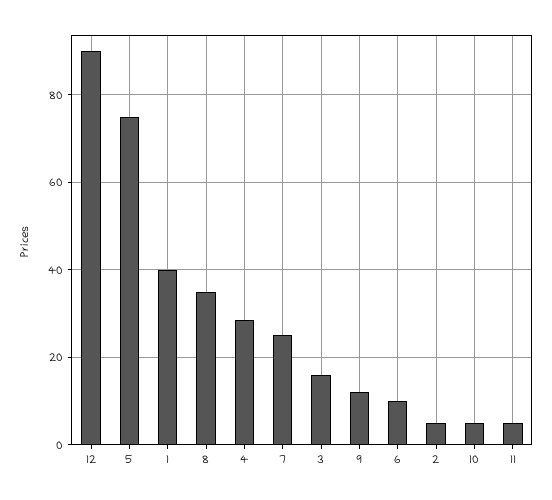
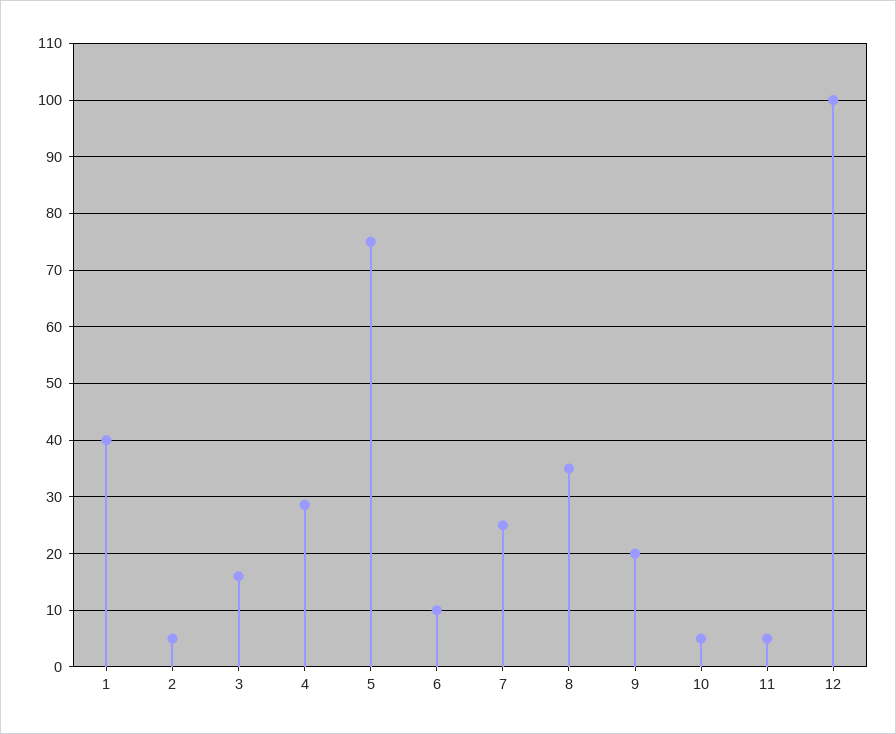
  {
-   "12": 90,
+   "12": 100,
    "5": 76,
    "1": 40,
    "8": 36,
    "4": 28,
    "7": 26,
    "3": 16,
-   "9": 12,
+   "9": 20,
    "6": 10,
    "2": 6,
    "10": 6,
    "11": 6
  }

